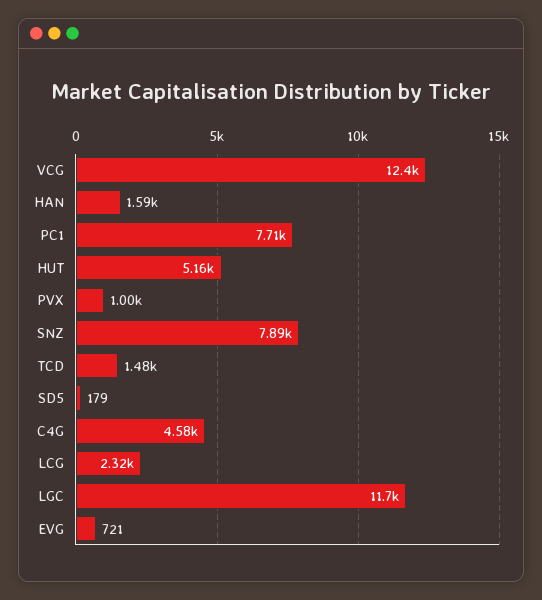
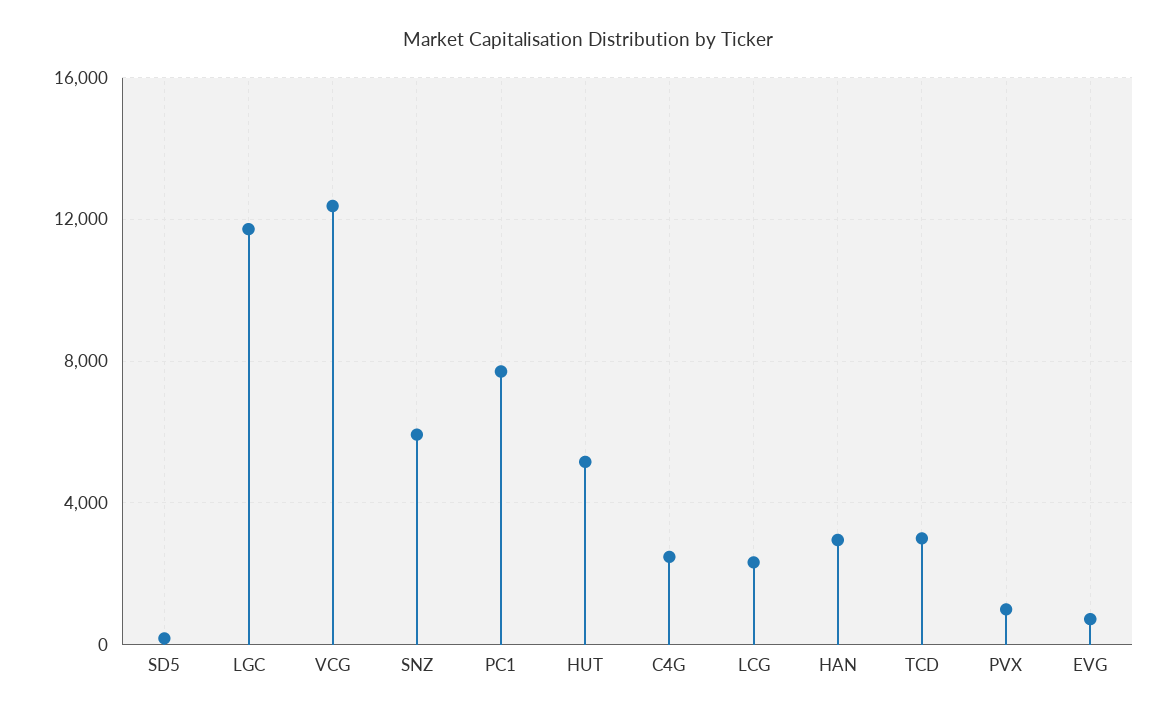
  {
    "VCG": 12400,
-   "HAN": 1590,
+   "HAN": 3000,
    "PC1": 7710,
    "HUT": 5160,
    "PVX": 1000,
-   "SNZ": 7890,
+   "SNZ": 6000,
-   "TCD": 1480,
+   "TCD": 3000,
    "SD5": 179,
-   "C4G": 4580,
+   "C4G": 2500,
    "LCG": 2320,
    "LGC": 11700,
    "EVG": 721
  }

